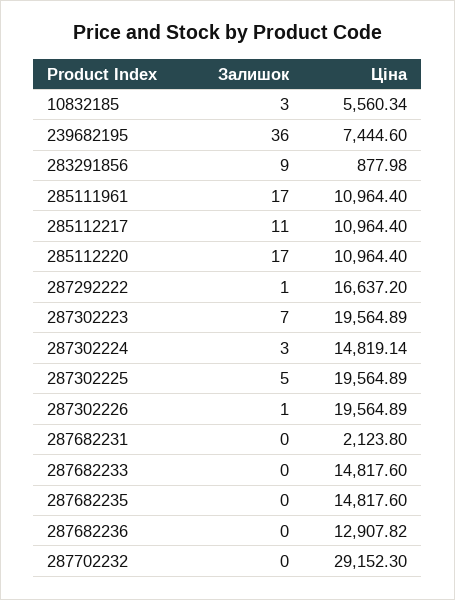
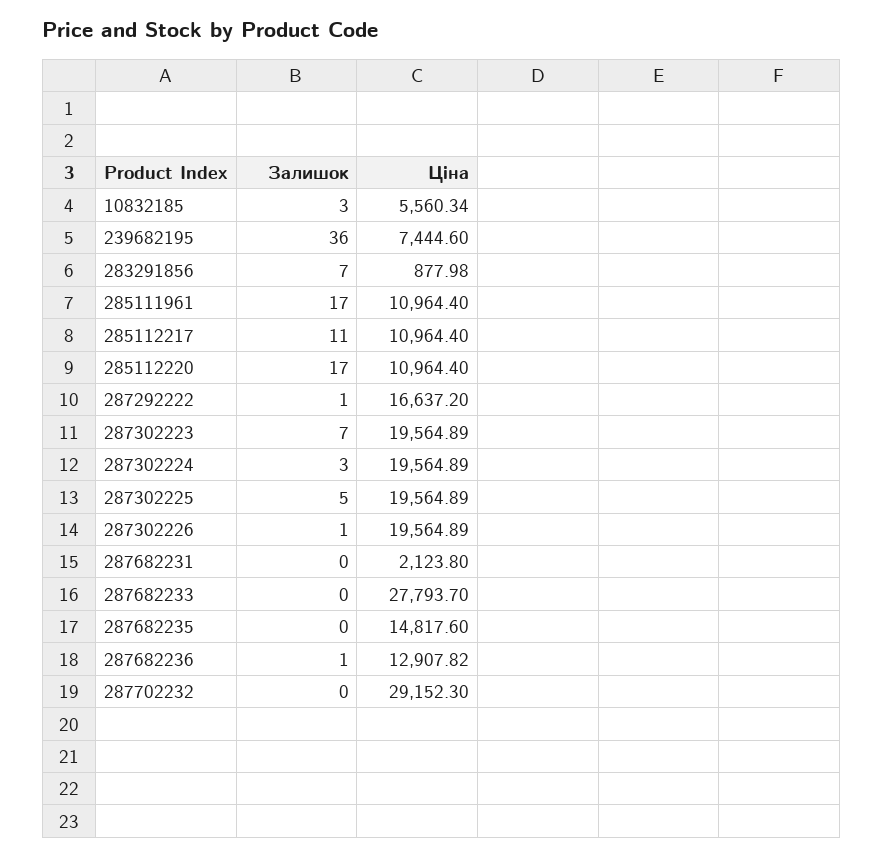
  {
    "Залишок": {
      "10832185": 3,
      "239682195": 36,
-     "283291856": 9,
+     "283291856": 7,
      "285111961": 17,
      "285112217": 11,
      "285112220": 17,
      "287292222": 1,
      "287302223": 7,
      "287302224": 3,
      "287302225": 5,
      "287302226": 1,
      "287682231": 0,
      "287682233": 0,
      "287682235": 0,
-     "287682236": 0,
+     "287682236": 1,
      "287702232": 0
    },
    "Ціна": {
      "10832185": 5560.34,
      "239682195": 7444.6,
      "283291856": 877.98,
      "285111961": 10964.4,
      "285112217": 10964.4,
      "285112220": 10964.4,
      "287292222": 16637.2,
      "287302223": 19564.89,
-     "287302224": 14819.14,
+     "287302224": 19564.89,
      "287302225": 19564.89,
      "287302226": 19564.89,
      "287682231": 2123.8,
-     "287682233": 14817.6,
+     "287682233": 27793.7,
      "287682235": 14817.6,
      "287682236": 12907.82,
      "287702232": 29152.3
    }
  }

